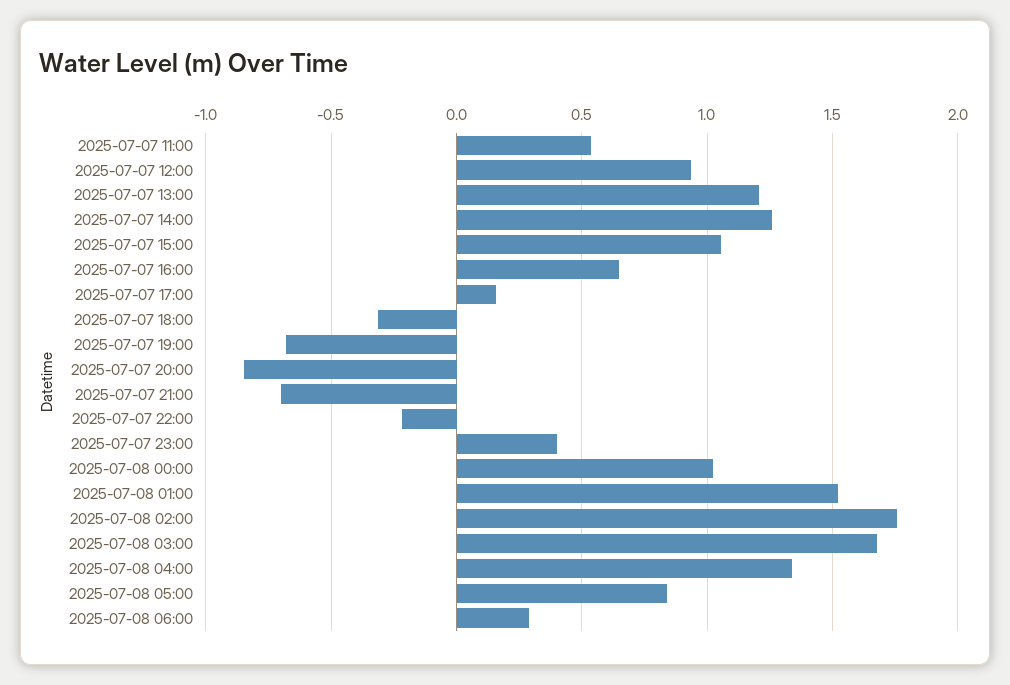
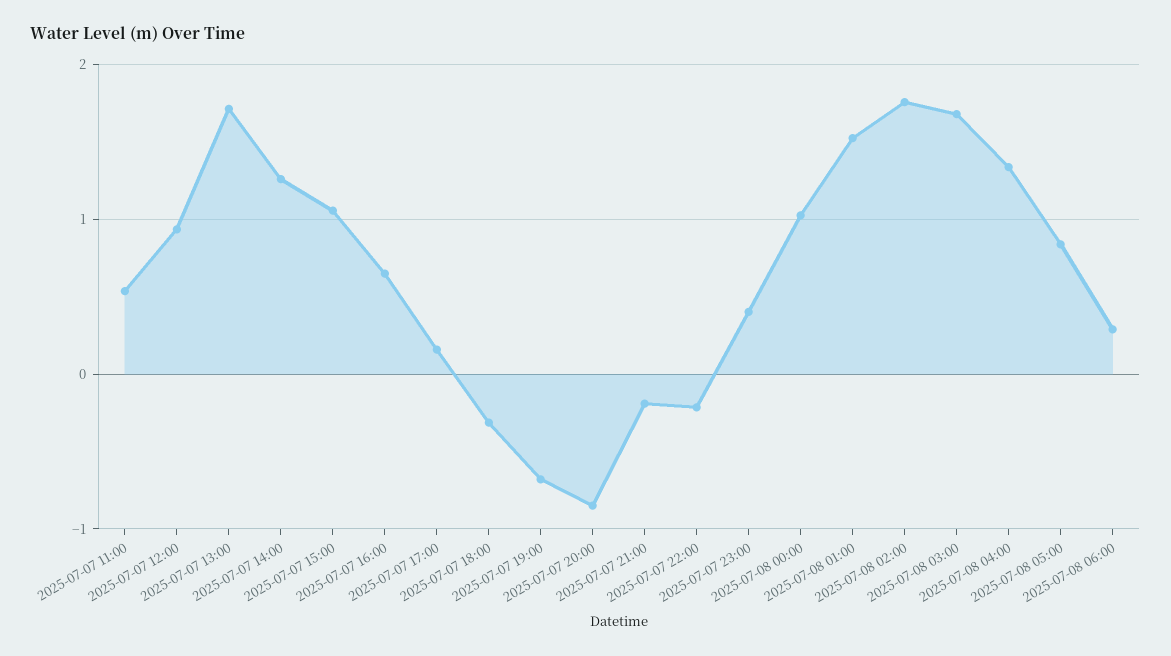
  {
    "2025-07-07 11:00": 0.55,
    "2025-07-07 12:00": 0.95,
-   "2025-07-07 13:00": 1.2,
+   "2025-07-07 13:00": 1.7,
    "2025-07-07 14:00": 1.25,
    "2025-07-07 15:00": 1.05,
    "2025-07-07 16:00": 0.65,
    "2025-07-07 17:00": 0.15,
    "2025-07-07 18:00": -0.3,
    "2025-07-07 19:00": -0.7,
    "2025-07-07 20:00": -0.85,
-   "2025-07-07 21:00": -0.7,
+   "2025-07-07 21:00": -0.2,
    "2025-07-07 22:00": -0.2,
    "2025-07-07 23:00": 0.4,
    "2025-07-08 00:00": 1,
    "2025-07-08 01:00": 1.5,
    "2025-07-08 02:00": 1.75,
    "2025-07-08 03:00": 1.7,
    "2025-07-08 04:00": 1.35,
    "2025-07-08 05:00": 0.85,
    "2025-07-08 06:00": 0.3
  }

